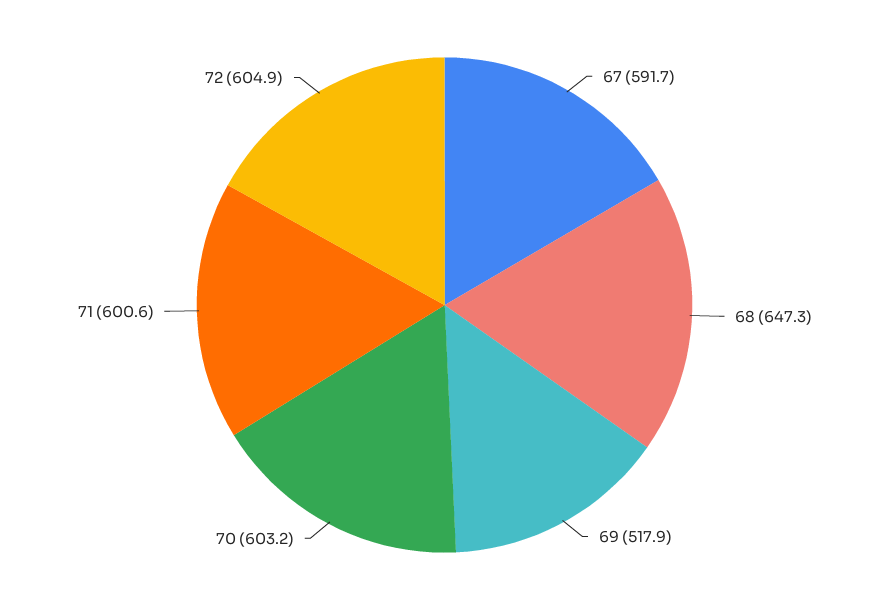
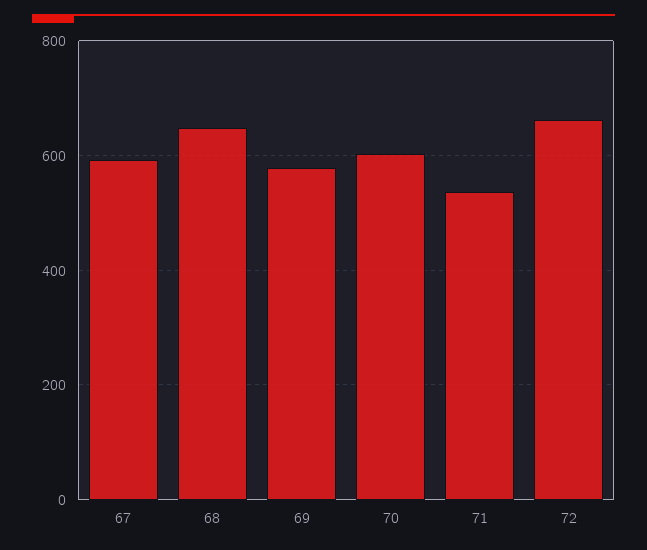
  {
    "67": 591.7,
    "68": 647.3,
-   "69": 517.9,
+   "69": 580,
    "70": 603.2,
-   "71": 600.6,
+   "71": 540,
-   "72": 604.9
+   "72": 660
  }

